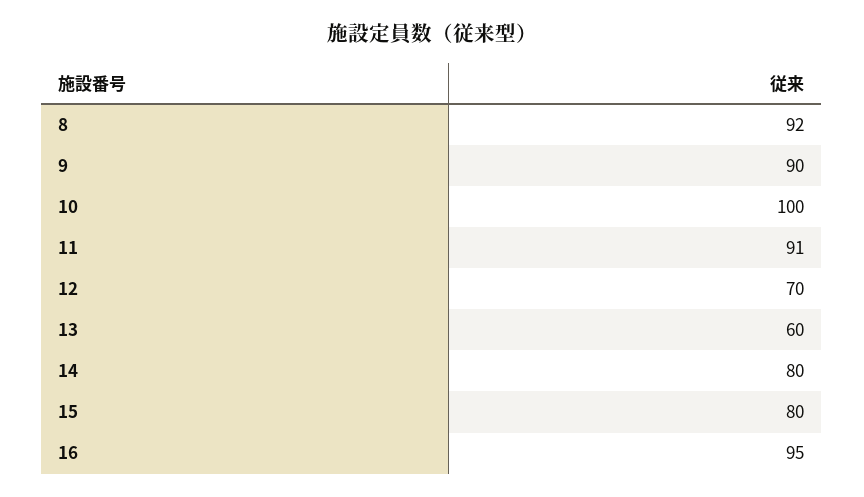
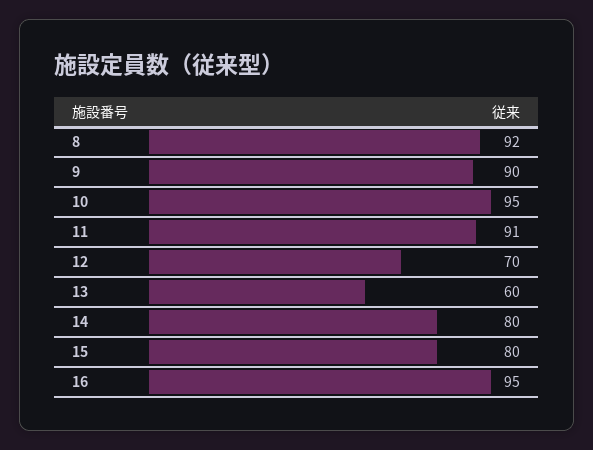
  {
    "8": 92,
    "9": 90,
-   "10": 100,
+   "10": 95,
    "11": 91,
    "12": 70,
    "13": 60,
    "14": 80,
    "15": 80,
    "16": 95
  }

